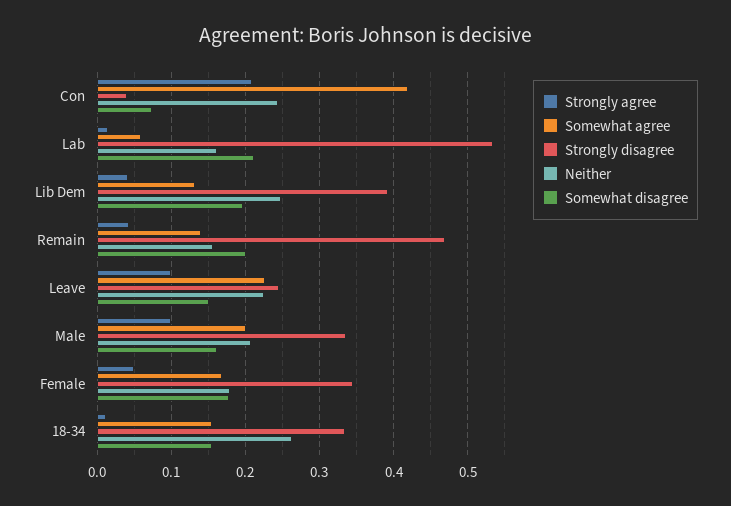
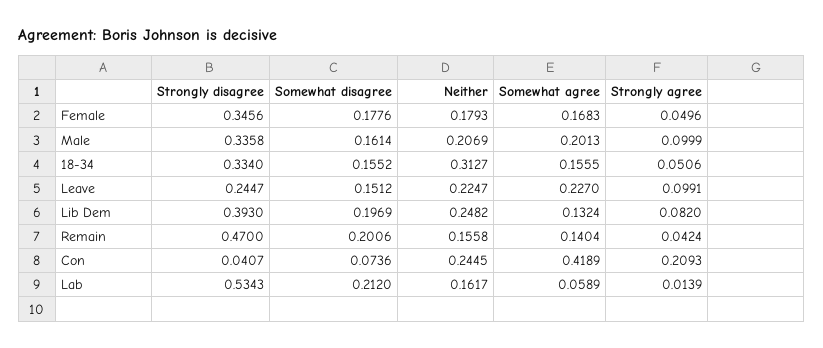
  {
    "Strongly agree": {
      "Con": 0.2093,
      "Lab": 0.0139,
-     "Lib Dem": 0.04,
+     "Lib Dem": 0.082,
      "Remain": 0.0424,
      "Leave": 0.0991,
      "Male": 0.0999,
      "Female": 0.0496,
-     "18-34": 0.01
+     "18-34": 0.0506
    },
    "Somewhat agree": {
      "Con": 0.4189,
      "Lab": 0.0589,
      "Lib Dem": 0.1324,
      "Remain": 0.1404,
      "Leave": 0.227,
      "Male": 0.2013,
      "Female": 0.1683,
      "18-34": 0.1555
    },
    "Strongly disagree": {
      "Con": 0.0407,
      "Lab": 0.5343,
      "Lib Dem": 0.393,
      "Remain": 0.47,
      "Leave": 0.2447,
      "Male": 0.3358,
      "Female": 0.3456,
      "18-34": 0.334
    },
    "Neither": {
      "Con": 0.2445,
      "Lab": 0.1617,
      "Lib Dem": 0.2482,
      "Remain": 0.1558,
      "Leave": 0.2247,
      "Male": 0.2069,
      "Female": 0.1793,
-     "18-34": 0.26
+     "18-34": 0.3127
    },
    "Somewhat disagree": {
      "Con": 0.0736,
      "Lab": 0.212,
      "Lib Dem": 0.1969,
      "Remain": 0.2006,
      "Leave": 0.1512,
      "Male": 0.1614,
      "Female": 0.1776,
      "18-34": 0.1552
    }
  }

